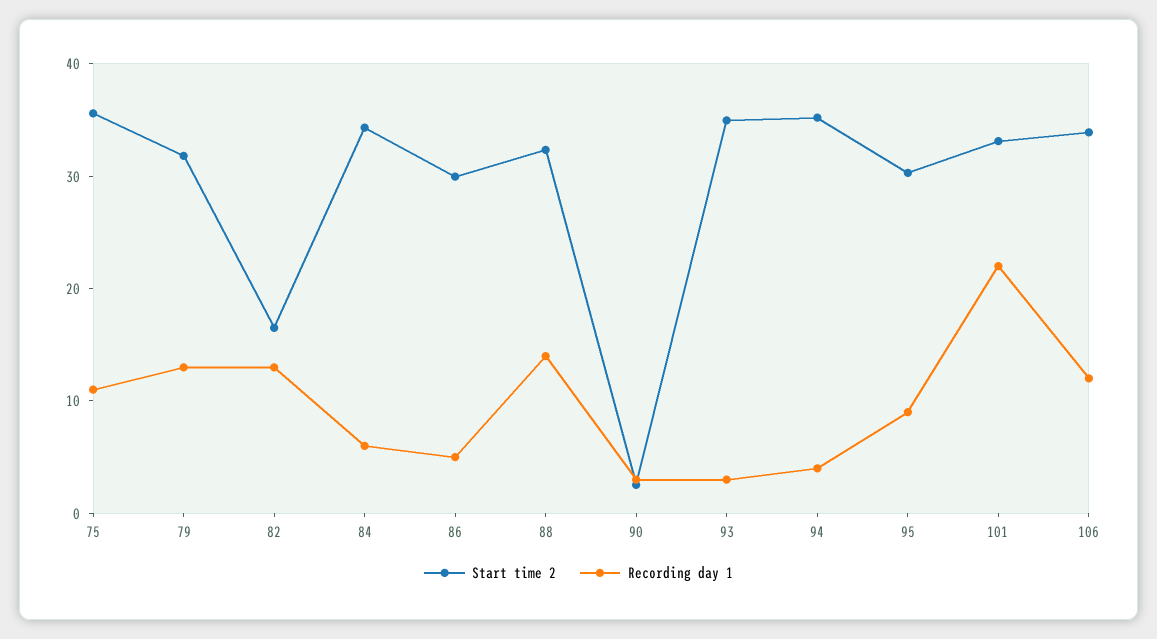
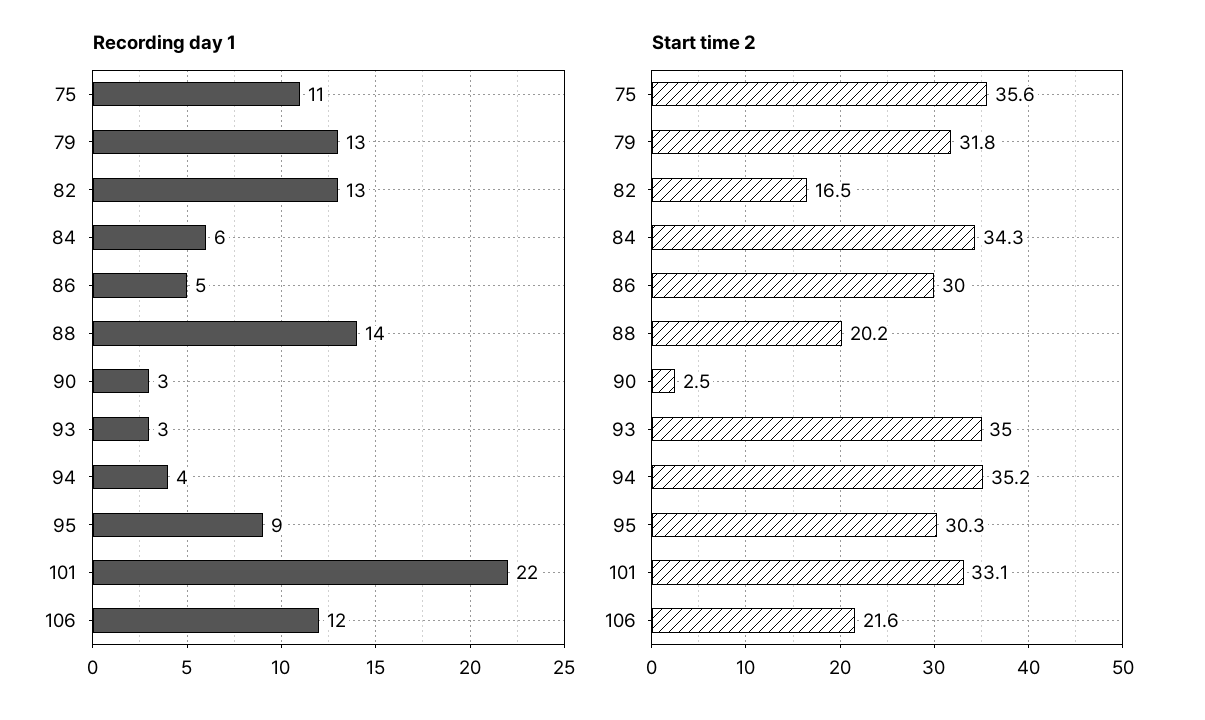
  {
    "Start time 2": {
      "75": 35.6,
      "79": 31.8,
      "82": 16.5,
      "84": 34.3,
      "86": 30,
-     "88": 32,
+     "88": 20.2,
      "90": 2.5,
      "93": 35,
      "94": 35.2,
      "95": 30.3,
      "101": 33.1,
-     "106": 34
+     "106": 21.6
    },
    "Recording day 1": {
      "75": 11,
      "79": 13,
      "82": 13,
      "84": 6,
      "86": 5,
      "88": 14,
      "90": 3,
      "93": 3,
      "94": 4,
      "95": 9,
      "101": 22,
      "106": 12
    }
  }

